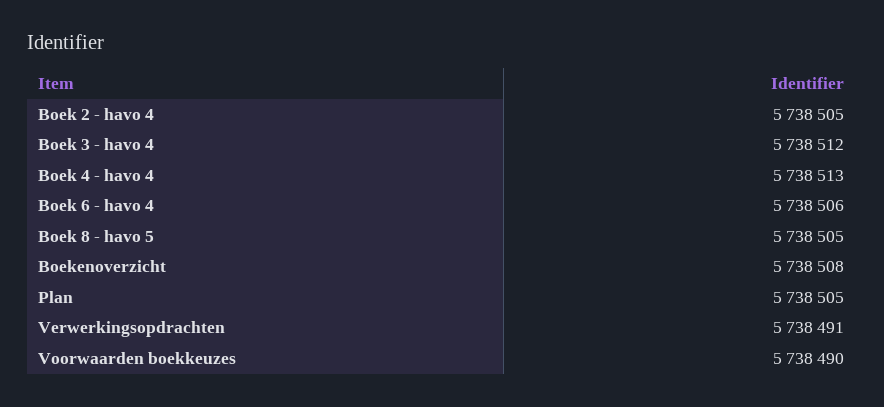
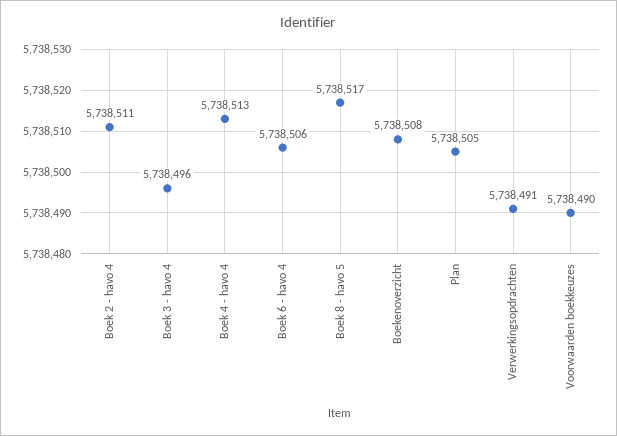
  {
-   "Boek 2 - havo 4": 5738505,
+   "Boek 2 - havo 4": 5738511,
-   "Boek 3 - havo 4": 5738512,
+   "Boek 3 - havo 4": 5738496,
    "Boek 4 - havo 4": 5738513,
    "Boek 6 - havo 4": 5738506,
-   "Boek 8 - havo 5": 5738505,
+   "Boek 8 - havo 5": 5738517,
    "Boekenoverzicht": 5738508,
    "Plan": 5738505,
    "Verwerkingsopdrachten": 5738491,
    "Voorwaarden boekkeuzes": 5738490
  }

